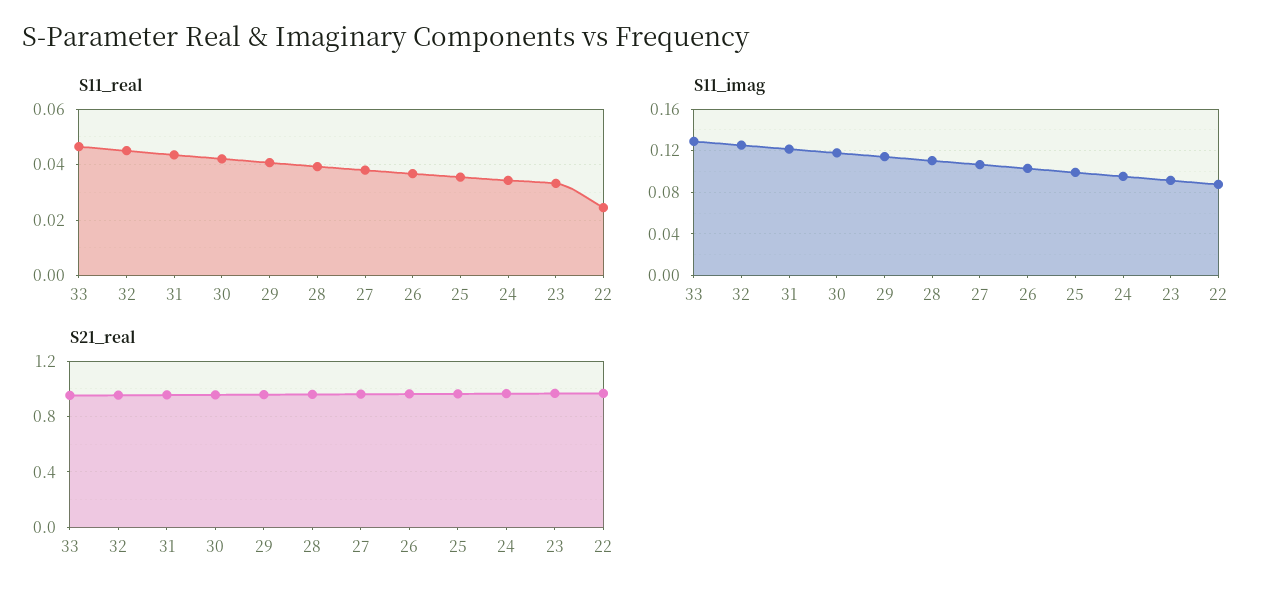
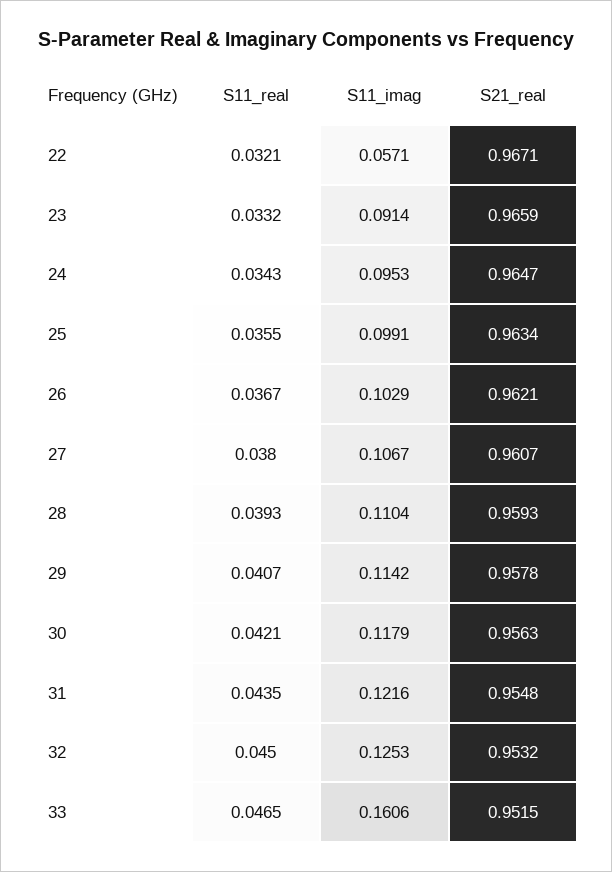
  {
    "S11_real": {
      "33": 0.0465,
      "32": 0.045,
      "31": 0.0435,
      "30": 0.0421,
      "29": 0.0407,
      "28": 0.0393,
      "27": 0.038,
      "26": 0.0367,
      "25": 0.0355,
      "24": 0.0343,
      "23": 0.0332,
-     "22": 0.025
+     "22": 0.0321
    },
    "S11_imag": {
-     "33": 0.13,
+     "33": 0.1606,
      "32": 0.1253,
      "31": 0.1216,
      "30": 0.1179,
      "29": 0.1142,
      "28": 0.1104,
      "27": 0.1067,
      "26": 0.1029,
      "25": 0.0991,
      "24": 0.0953,
      "23": 0.0914,
-     "22": 0.09
+     "22": 0.0571
    },
    "S21_real": {
      "33": 0.9515,
      "32": 0.9532,
      "31": 0.9548,
      "30": 0.9563,
      "29": 0.9578,
      "28": 0.9593,
      "27": 0.9607,
      "26": 0.9621,
      "25": 0.9634,
      "24": 0.9647,
      "23": 0.9659,
      "22": 0.9671
    }
  }

